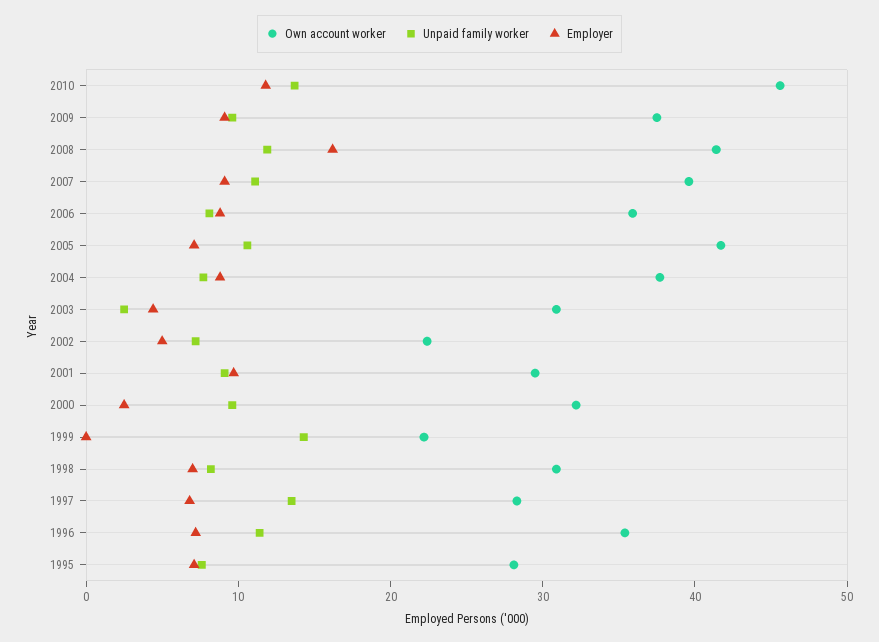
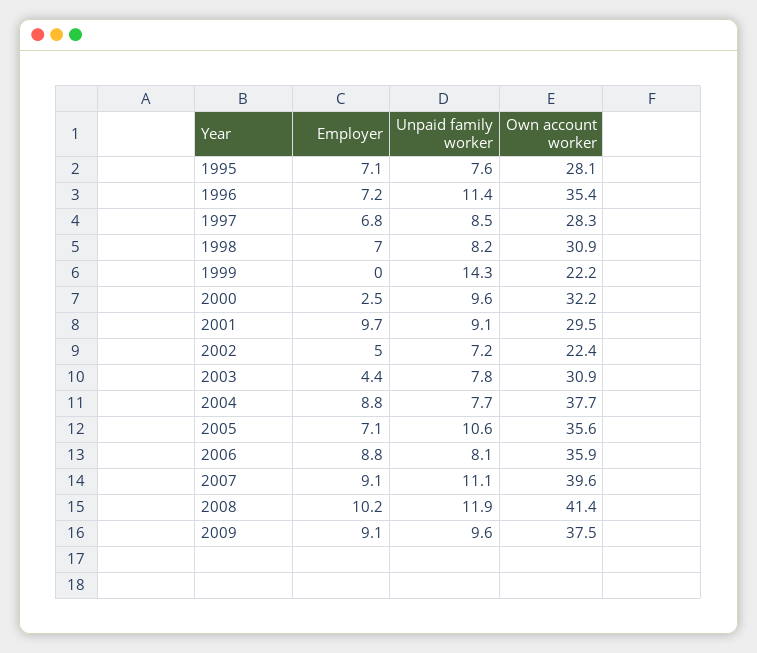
  {
    "Own account worker": {
-     "2010": 46,
      "2009": 37.5,
      "2008": 41.4,
      "2007": 39.6,
      "2006": 35.9,
-     "2005": 42,
+     "2005": 35.6,
      "2004": 37.7,
      "2003": 30.9,
      "2002": 22.4,
      "2001": 29.5,
      "2000": 32.2,
      "1999": 22.2,
      "1998": 30.9,
      "1997": 28.3,
      "1996": 35.4,
      "1995": 28.1
    },
    "Unpaid family worker": {
-     "2010": 14,
      "2009": 9.6,
      "2008": 11.9,
      "2007": 11.1,
      "2006": 8.1,
      "2005": 10.6,
      "2004": 7.7,
-     "2003": 2,
+     "2003": 7.8,
      "2002": 7.2,
      "2001": 9.1,
      "2000": 9.6,
      "1999": 14.3,
      "1998": 8.2,
-     "1997": 14,
+     "1997": 8.5,
      "1996": 11.4,
      "1995": 7.6
    },
    "Employer": {
-     "2010": 12,
      "2009": 9.1,
-     "2008": 16,
+     "2008": 10.2,
      "2007": 9.1,
      "2006": 8.8,
      "2005": 7.1,
      "2004": 8.8,
      "2003": 4.4,
      "2002": 5,
      "2001": 9.7,
      "2000": 2.5,
      "1999": 0,
      "1998": 7,
      "1997": 6.8,
      "1996": 7.2,
      "1995": 7.1
    }
  }

